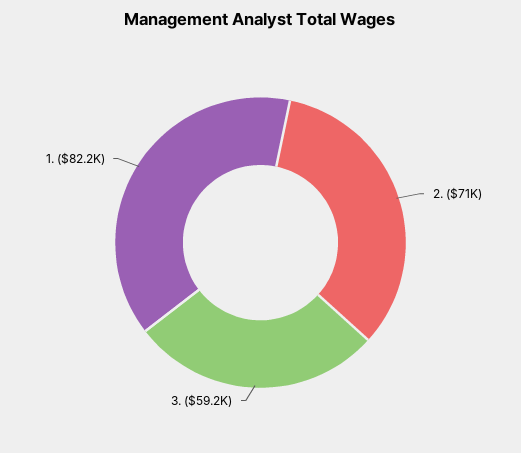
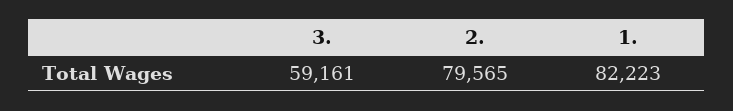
  {
-   "2.": 71000,
+   "2.": 79565,
    "3.": 59161,
    "1.": 82223
  }

